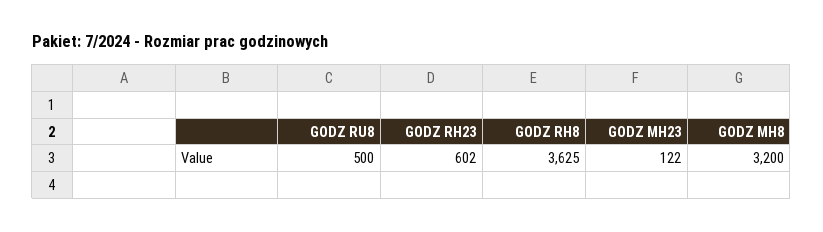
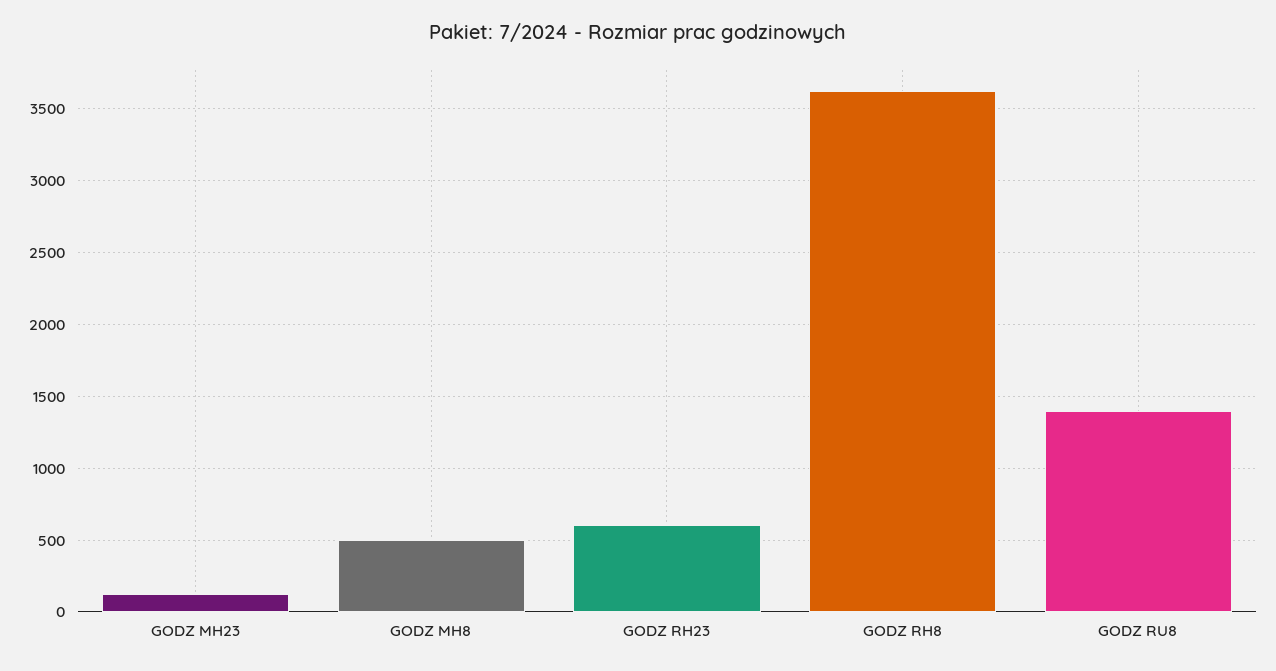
  {
-   "GODZ RU8": 500,
+   "GODZ RU8": 1400,
    "GODZ RH23": 602,
    "GODZ RH8": 3625,
    "GODZ MH23": 122,
-   "GODZ MH8": 3200
+   "GODZ MH8": 500
  }

